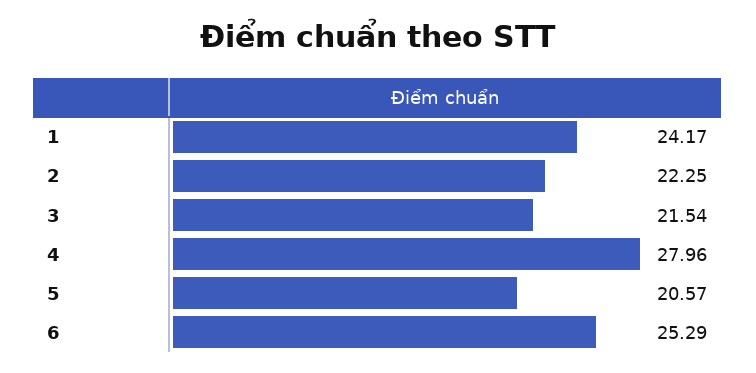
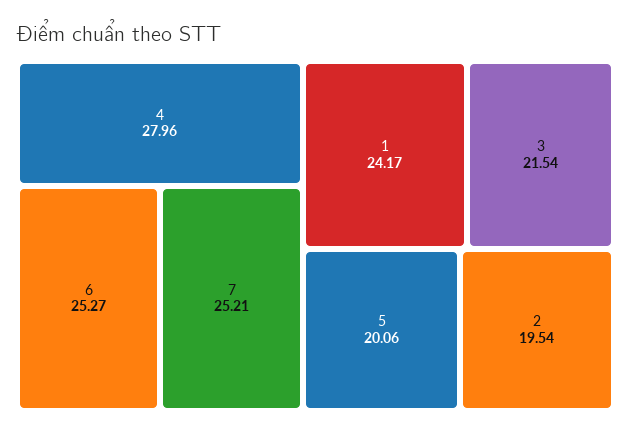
  {
    "1": 24.17,
-   "2": 22.25,
+   "2": 19.54,
    "3": 21.54,
    "4": 27.96,
-   "5": 20.57,
+   "5": 20.06,
-   "6": 25.29
+   "6": 25.27,
+   "7": 25.21
  }

